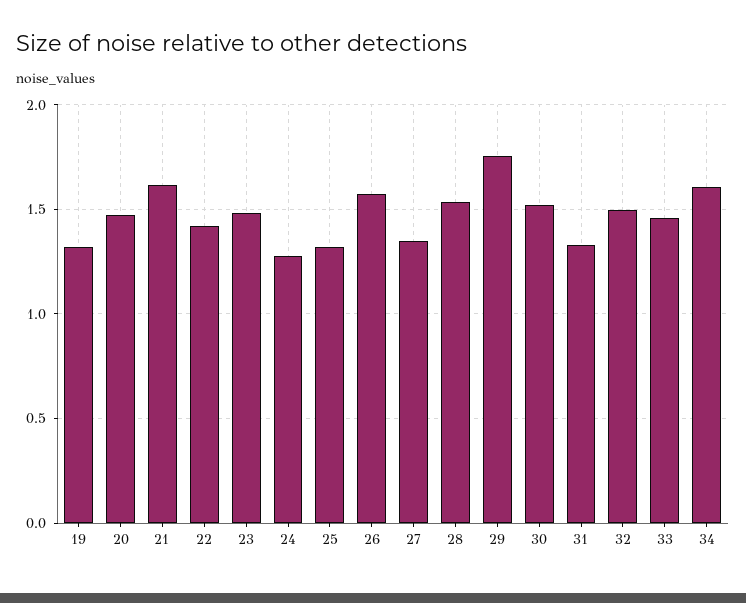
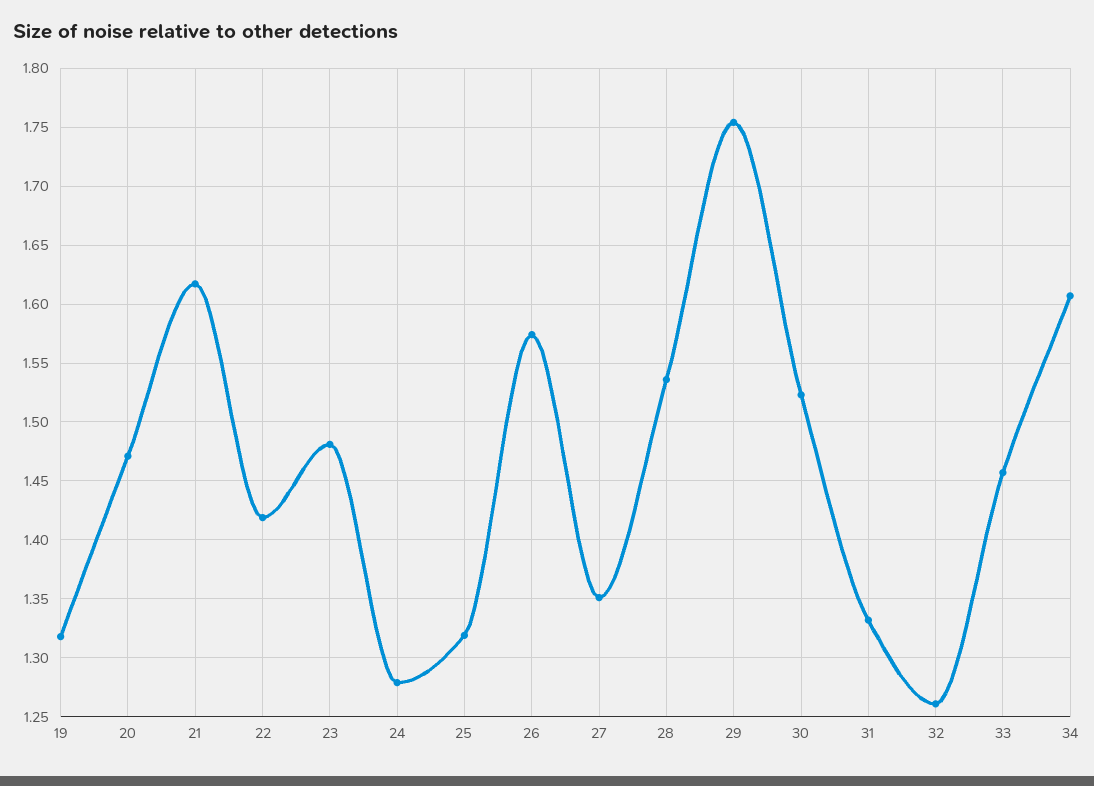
  {
    "19": 1.32,
    "20": 1.47,
    "21": 1.62,
    "22": 1.42,
    "23": 1.48,
    "24": 1.28,
    "25": 1.32,
    "26": 1.57,
    "27": 1.35,
    "28": 1.54,
    "29": 1.75,
    "30": 1.52,
    "31": 1.33,
-   "32": 1.5,
+   "32": 1.26,
    "33": 1.46,
    "34": 1.61
  }

